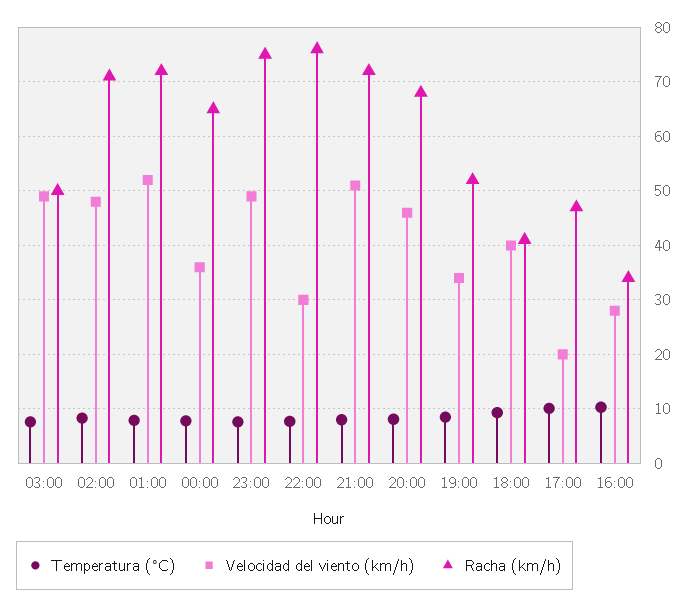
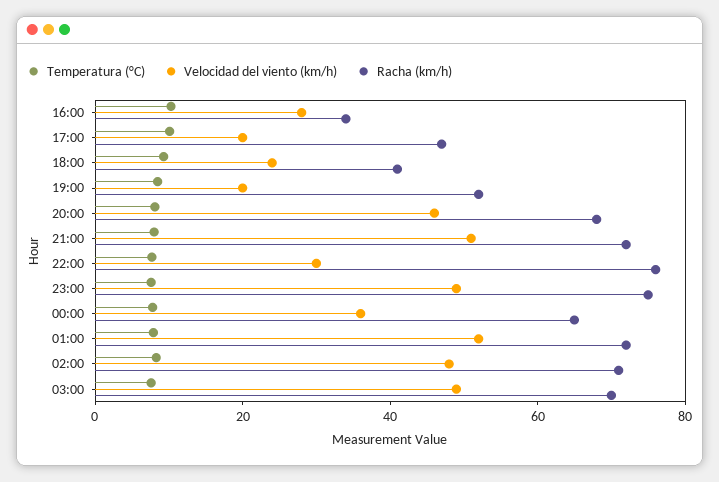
  {
    "Temperatura (°C)": {
      "03:00": 8,
      "02:00": 8,
      "01:00": 8,
      "00:00": 8,
      "23:00": 8,
      "22:00": 8,
      "21:00": 8,
      "20:00": 8,
      "19:00": 8,
      "18:00": 10,
      "17:00": 10,
      "16:00": 10
    },
    "Velocidad del viento (km/h)": {
      "03:00": 50,
      "02:00": 48,
      "01:00": 52,
      "00:00": 36,
      "23:00": 50,
      "22:00": 30,
      "21:00": 52,
      "20:00": 46,
-     "19:00": 34,
+     "19:00": 20,
-     "18:00": 40,
+     "18:00": 25,
      "17:00": 20,
      "16:00": 28
    },
    "Racha (km/h)": {
-     "03:00": 50,
+     "03:00": 70,
      "02:00": 72,
      "01:00": 72,
      "00:00": 66,
      "23:00": 76,
      "22:00": 76,
      "21:00": 72,
      "20:00": 68,
      "19:00": 52,
      "18:00": 42,
      "17:00": 48,
      "16:00": 34
    }
  }

